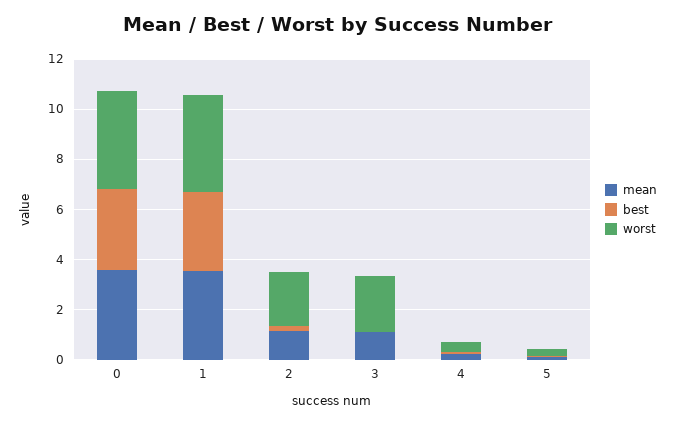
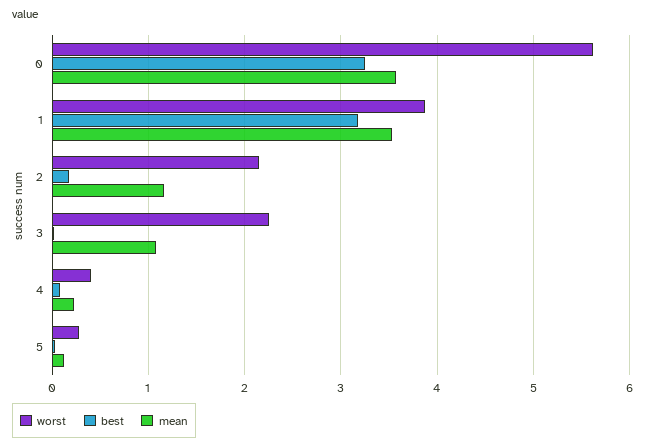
  {
    "mean": {
      "0": 3.6,
      "1": 3.5,
      "2": 1.2,
      "3": 1.1,
      "4": 0.2,
      "5": 0.1
    },
    "best": {
      "0": 3.3,
      "1": 3.2,
      "2": 0.2,
      "3": 0,
      "4": 0.1,
      "5": 0
    },
    "worst": {
-     "0": 4,
+     "0": 5.6,
      "1": 3.9,
      "2": 2.1,
      "3": 2.3,
      "4": 0.4,
      "5": 0.3
    }
  }

